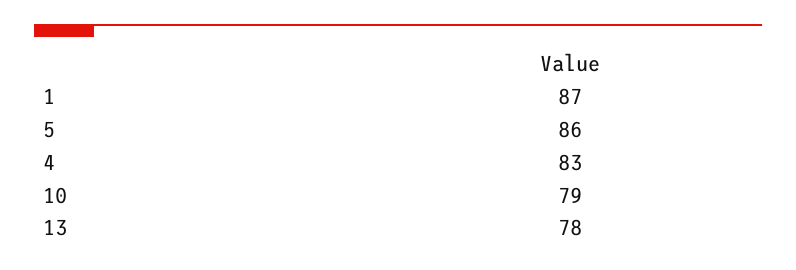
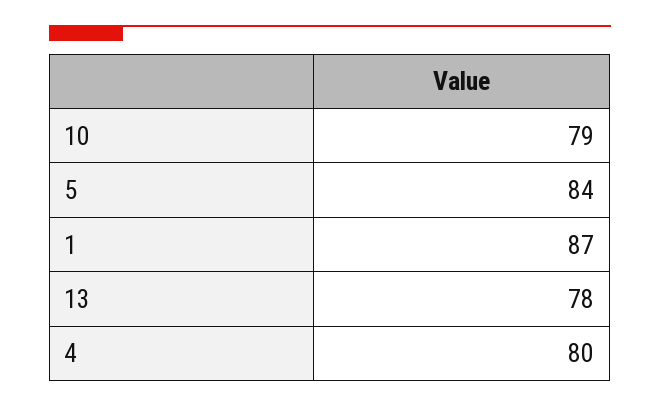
  {
    "1": 87,
-   "5": 86,
+   "5": 84,
-   "4": 83,
+   "4": 80,
    "10": 79,
    "13": 78
  }

